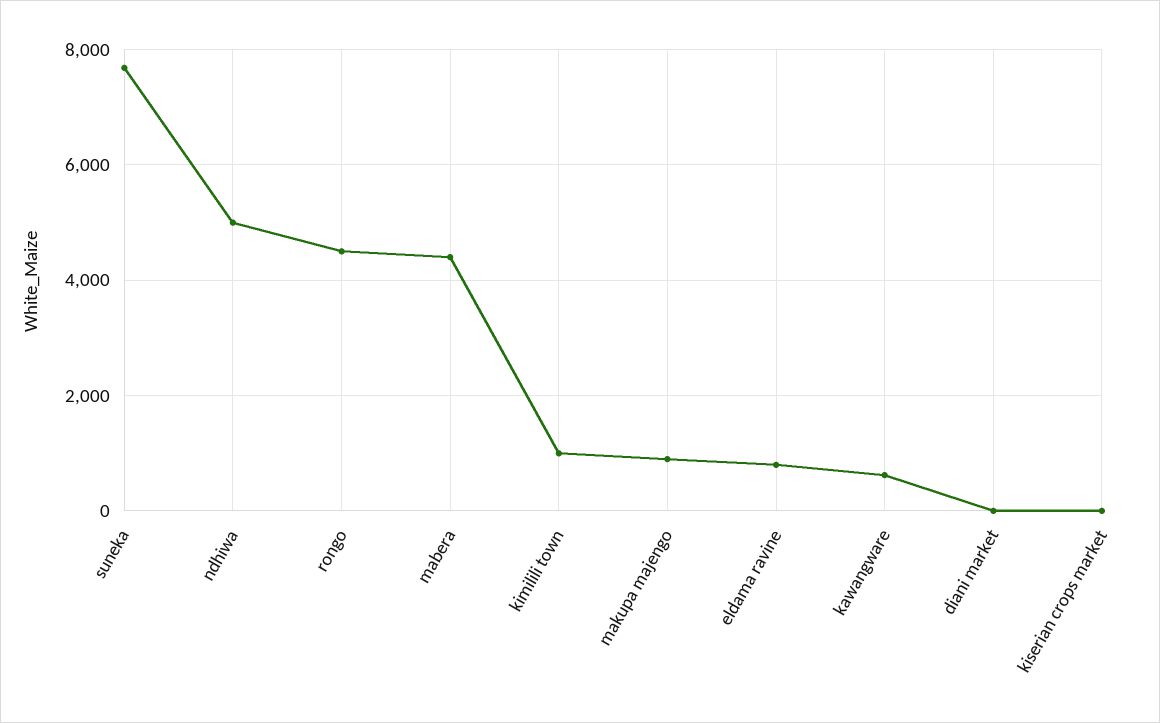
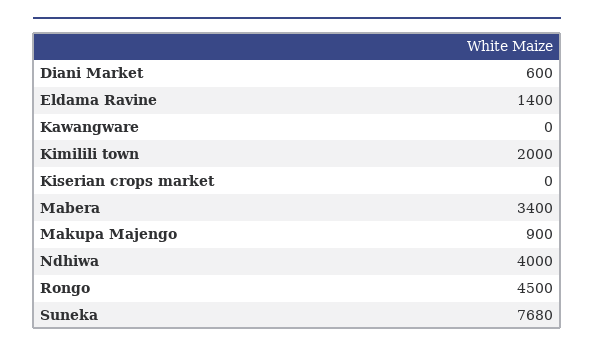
  {
    "suneka": 7680,
-   "ndhiwa": 5000,
+   "ndhiwa": 4000,
    "rongo": 4500,
-   "mabera": 4400,
+   "mabera": 3400,
-   "kimilili town": 1000,
+   "kimilili town": 2000,
    "makupa majengo": 900,
-   "eldama ravine": 800,
+   "eldama ravine": 1400,
-   "kawangware": 600,
+   "kawangware": 0,
-   "diani market": 0,
+   "diani market": 600,
    "kiserian crops market": 0
  }

